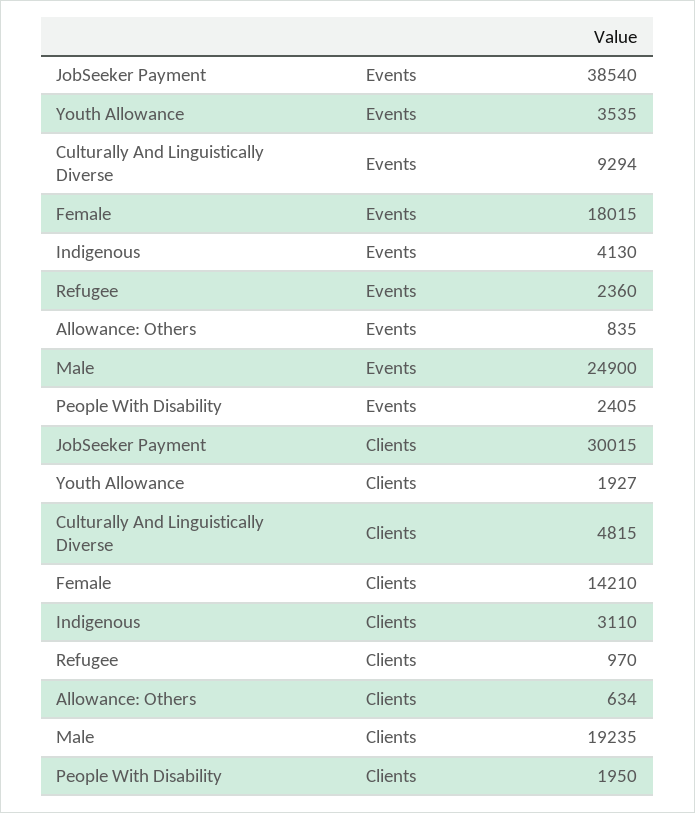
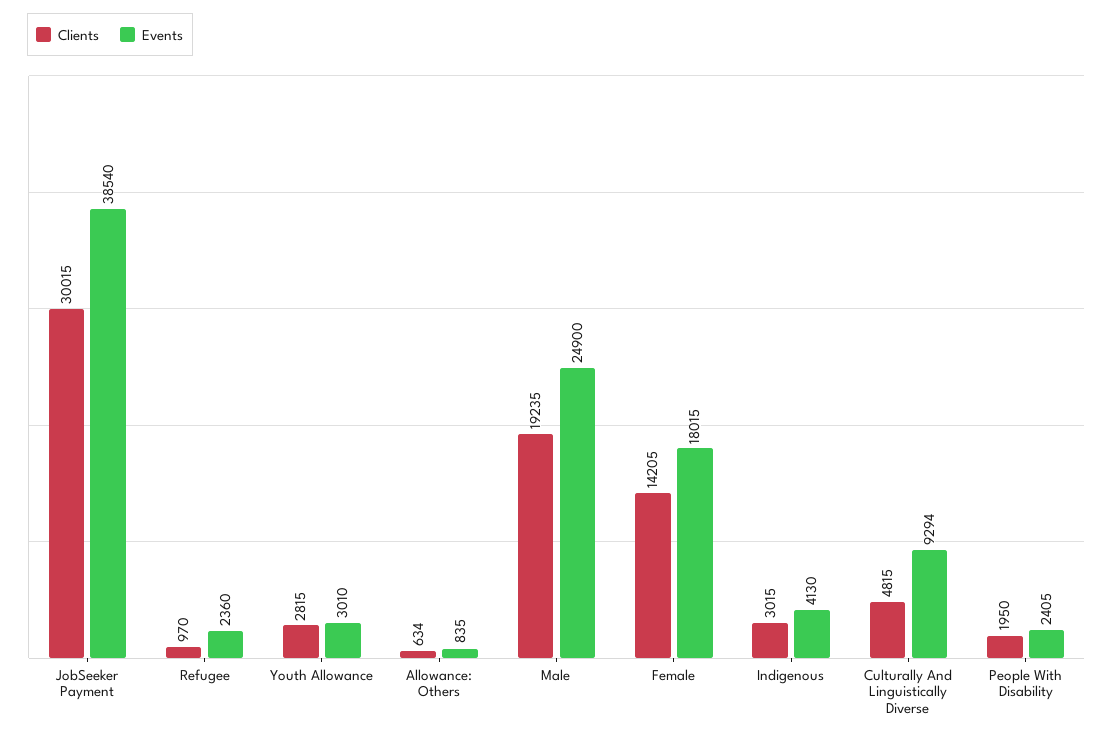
  {
    "Events": {
      "JobSeeker Payment": 38540,
-     "Youth Allowance": 3535,
+     "Youth Allowance": 3010,
      "Culturally And Linguistically Diverse": 9294,
      "Female": 18015,
      "Indigenous": 4130,
      "Refugee": 2360,
      "Allowance: Others": 835,
      "Male": 24900,
      "People With Disability": 2405
    },
    "Clients": {
      "JobSeeker Payment": 30015,
-     "Youth Allowance": 1927,
+     "Youth Allowance": 2815,
      "Culturally And Linguistically Diverse": 4815,
-     "Female": 14210,
+     "Female": 14205,
-     "Indigenous": 3110,
+     "Indigenous": 3015,
      "Refugee": 970,
      "Allowance: Others": 634,
      "Male": 19235,
      "People With Disability": 1950
    }
  }

